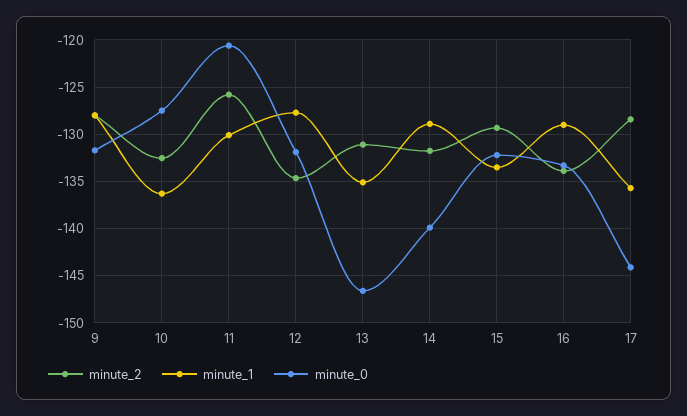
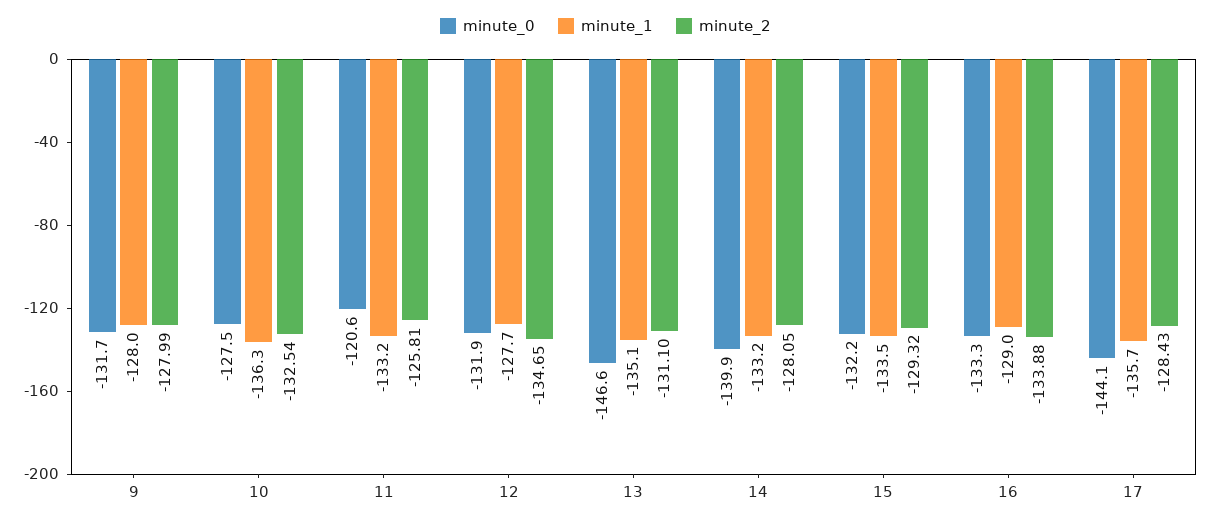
  {
    "minute_2": {
      "9": -127.99,
      "10": -132.54,
      "11": -125.81,
      "12": -134.65,
      "13": -131.1,
-     "14": -132,
+     "14": -128.05,
      "15": -129.32,
      "16": -133.88,
      "17": -128.43
    },
    "minute_1": {
      "9": -128,
      "10": -136.3,
-     "11": -130,
+     "11": -133.2,
      "12": -127.7,
      "13": -135.1,
-     "14": -129,
+     "14": -133.2,
      "15": -133.5,
      "16": -129,
      "17": -135.7
    },
    "minute_0": {
      "9": -131.7,
      "10": -127.5,
      "11": -120.6,
      "12": -131.9,
      "13": -146.6,
      "14": -139.9,
      "15": -132.2,
      "16": -133.3,
      "17": -144.1
    }
  }

